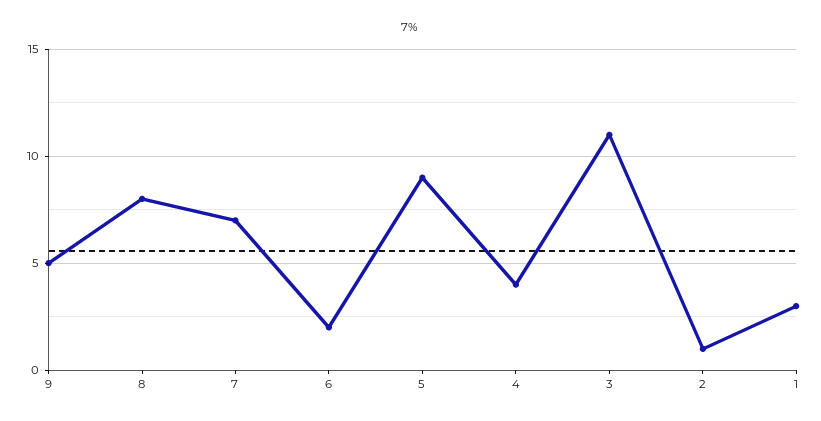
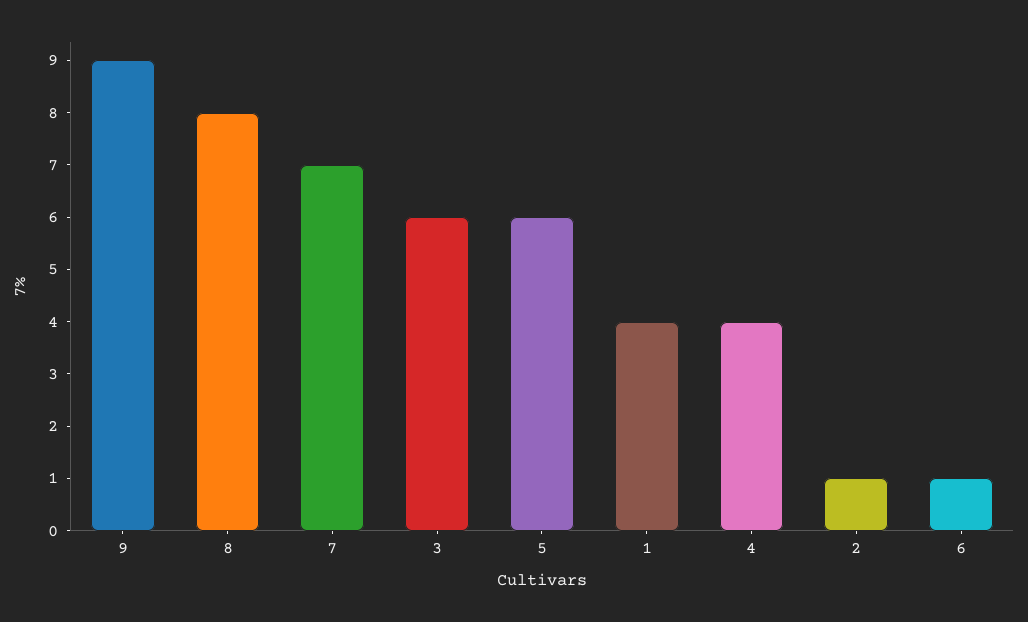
  {
-   "9": 5,
+   "9": 9,
    "8": 8,
    "7": 7,
-   "6": 2,
+   "6": 1,
-   "5": 9,
+   "5": 6,
    "4": 4,
-   "3": 11,
+   "3": 6,
    "2": 1,
-   "1": 3
+   "1": 4
  }

